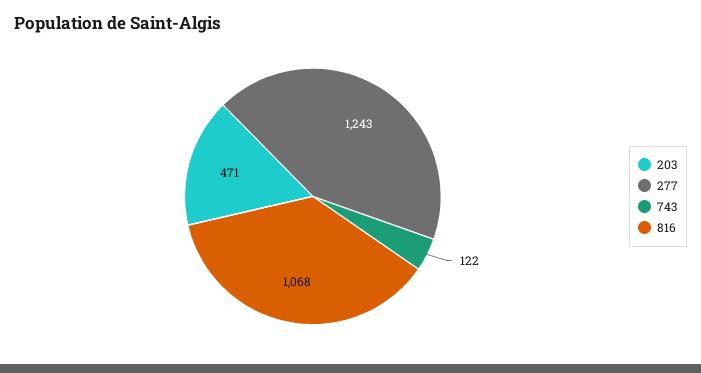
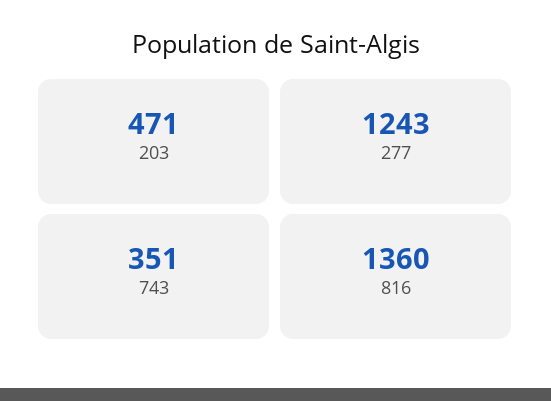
  {
    "203": 471,
    "277": 1243,
-   "743": 122,
+   "743": 351,
-   "816": 1068
+   "816": 1360
  }

